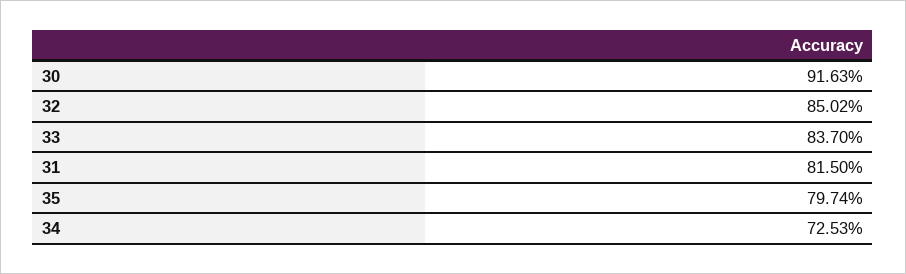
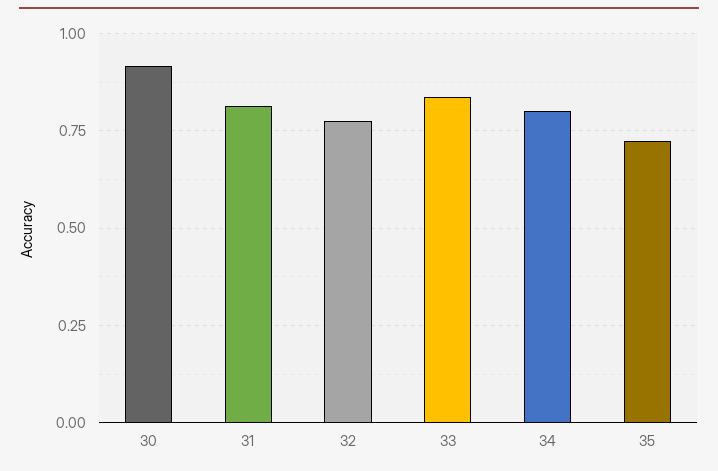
  {
    "30": 0.9163,
-   "32": 0.8502,
+   "32": 0.775,
    "33": 0.837,
    "31": 0.815,
-   "35": 0.7974,
+   "35": 0.725,
-   "34": 0.7253
+   "34": 0.8
  }

